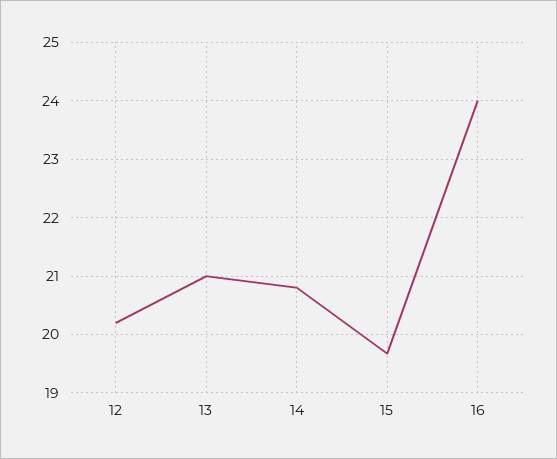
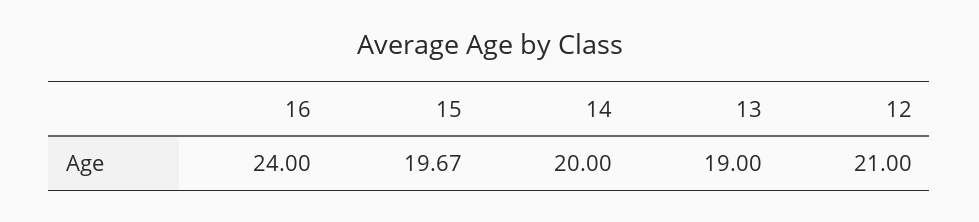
  {
-   "12": 20.2,
+   "12": 21,
-   "13": 21,
+   "13": 19,
-   "14": 20.8,
+   "14": 20,
    "15": 19.67,
    "16": 24
  }

